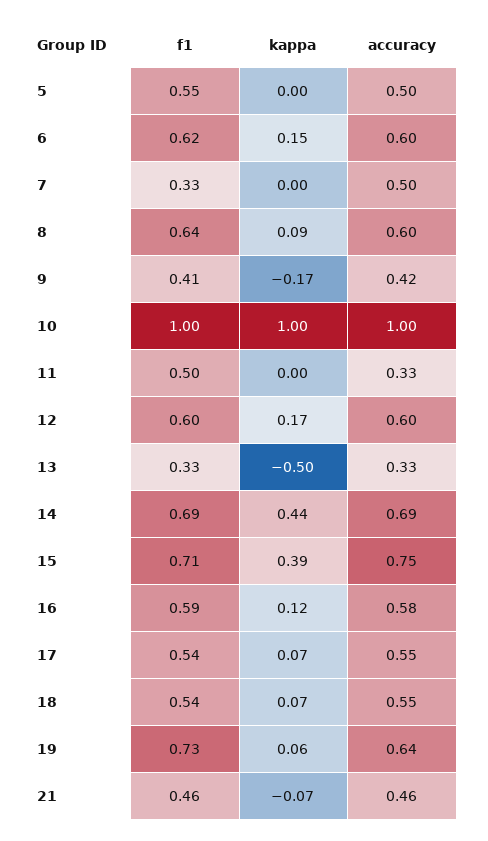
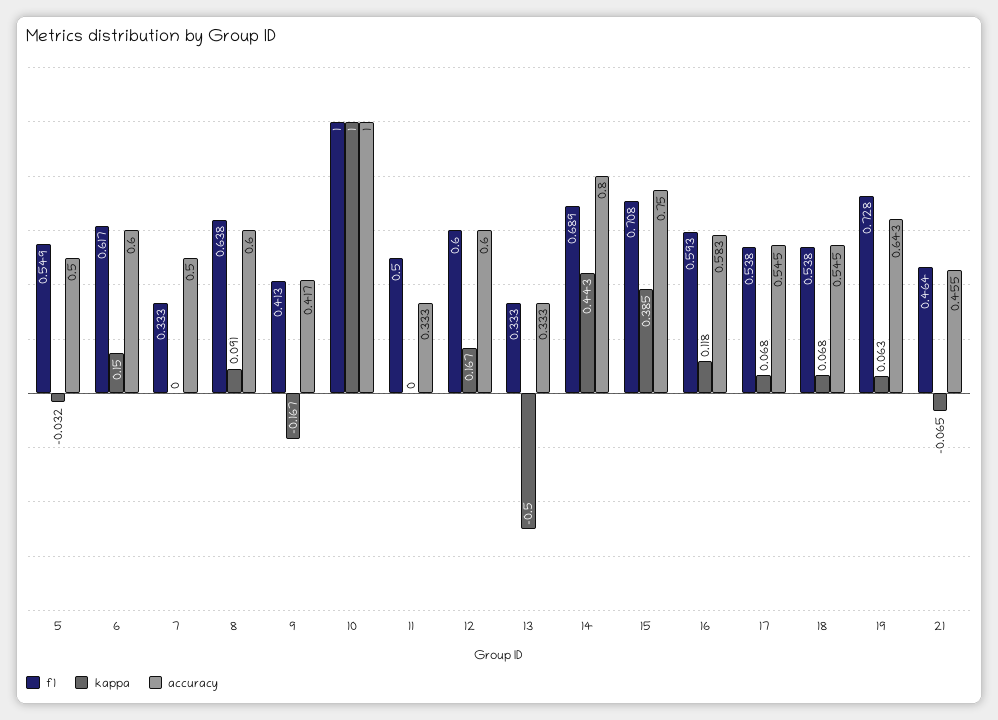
  {
    "f1": {
      "5": 0.549,
      "6": 0.617,
      "7": 0.333,
      "8": 0.638,
      "9": 0.413,
      "10": 1,
      "11": 0.5,
      "12": 0.6,
      "13": 0.333,
      "14": 0.689,
      "15": 0.708,
      "16": 0.593,
      "17": 0.538,
      "18": 0.538,
      "19": 0.728,
      "21": 0.464
    },
    "kappa": {
-     "5": 0,
+     "5": -0.032,
      "6": 0.15,
      "7": 0,
      "8": 0.091,
      "9": -0.167,
      "10": 1,
      "11": 0,
      "12": 0.167,
      "13": -0.5,
      "14": 0.443,
      "15": 0.385,
      "16": 0.118,
      "17": 0.068,
      "18": 0.068,
      "19": 0.063,
      "21": -0.065
    },
    "accuracy": {
      "5": 0.5,
      "6": 0.6,
      "7": 0.5,
      "8": 0.6,
      "9": 0.417,
      "10": 1,
      "11": 0.333,
      "12": 0.6,
      "13": 0.333,
-     "14": 0.69,
+     "14": 0.8,
      "15": 0.75,
      "16": 0.583,
      "17": 0.545,
      "18": 0.545,
      "19": 0.643,
      "21": 0.455
    }
  }

